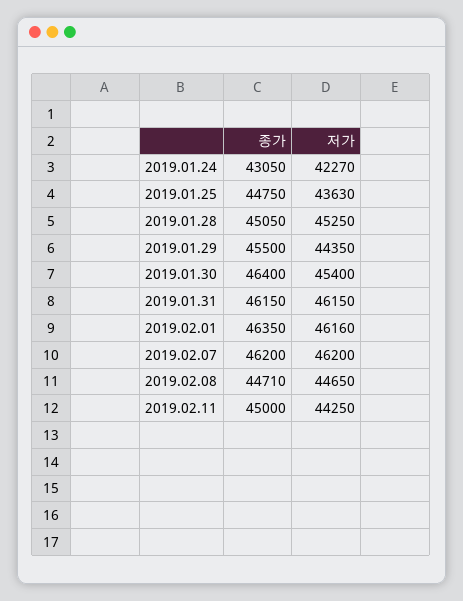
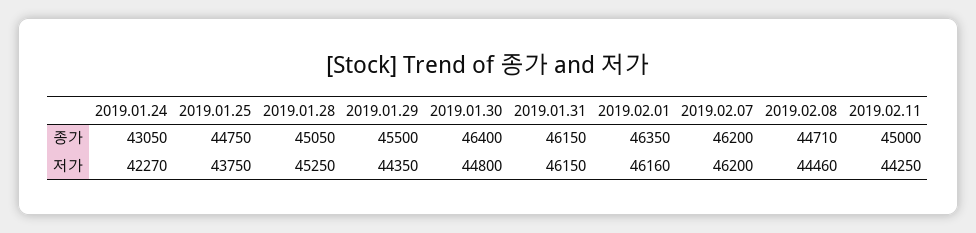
  {
    "종가": {
      "2019.01.24": 43050,
      "2019.01.25": 44750,
      "2019.01.28": 45050,
      "2019.01.29": 45500,
      "2019.01.30": 46400,
      "2019.01.31": 46150,
      "2019.02.01": 46350,
      "2019.02.07": 46200,
      "2019.02.08": 44710,
      "2019.02.11": 45000
    },
    "저가": {
      "2019.01.24": 42270,
-     "2019.01.25": 43630,
+     "2019.01.25": 43750,
      "2019.01.28": 45250,
      "2019.01.29": 44350,
-     "2019.01.30": 45400,
+     "2019.01.30": 44800,
      "2019.01.31": 46150,
      "2019.02.01": 46160,
      "2019.02.07": 46200,
-     "2019.02.08": 44650,
+     "2019.02.08": 44460,
      "2019.02.11": 44250
    }
  }

